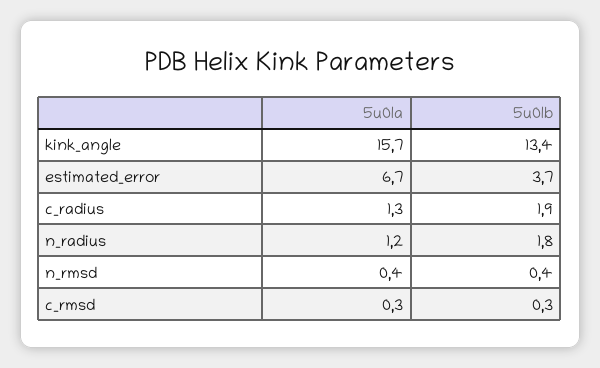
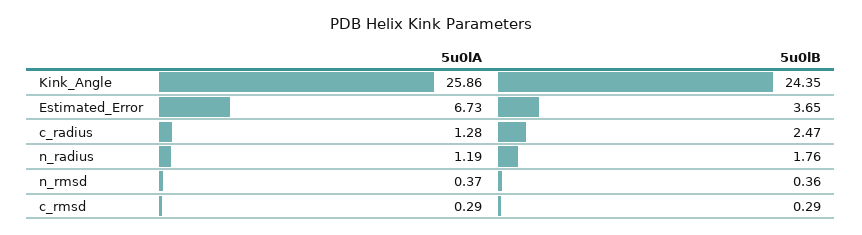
  {
    "5u0la": {
-     "kink_angle": 15.7,
+     "kink_angle": 25.86,
      "estimated_error": 6.73,
      "c_radius": 1.28,
      "n_radius": 1.19,
      "n_rmsd": 0.37,
      "c_rmsd": 0.29
    },
    "5u0lb": {
-     "kink_angle": 13.4,
+     "kink_angle": 24.35,
      "estimated_error": 3.65,
-     "c_radius": 1.9,
+     "c_radius": 2.47,
      "n_radius": 1.76,
      "n_rmsd": 0.36,
      "c_rmsd": 0.29
    }
  }

